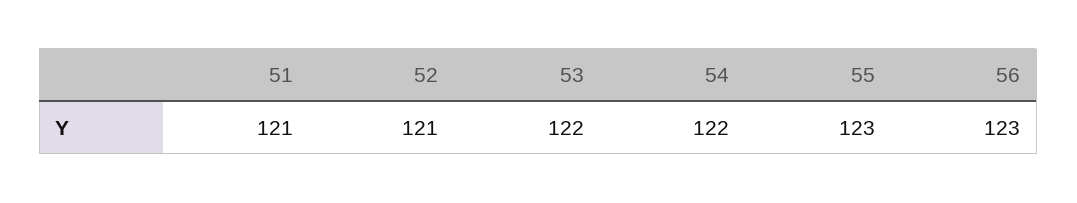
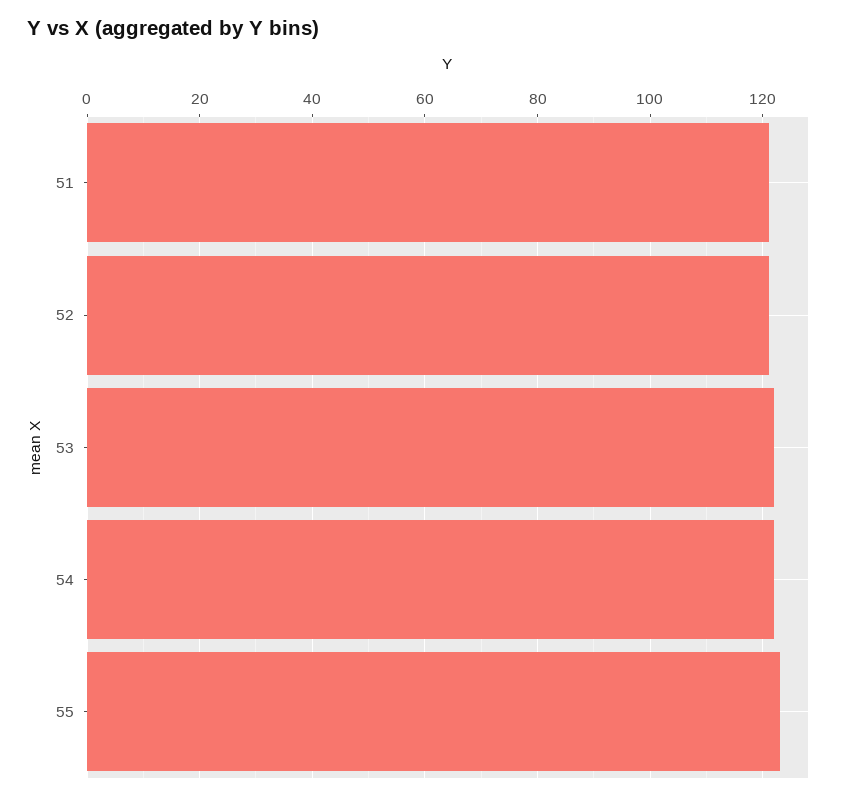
  {
    "51": 121,
    "52": 121,
    "53": 122,
    "54": 122,
-   "55": 123,
+   "55": 123
-   "56": 123
  }

